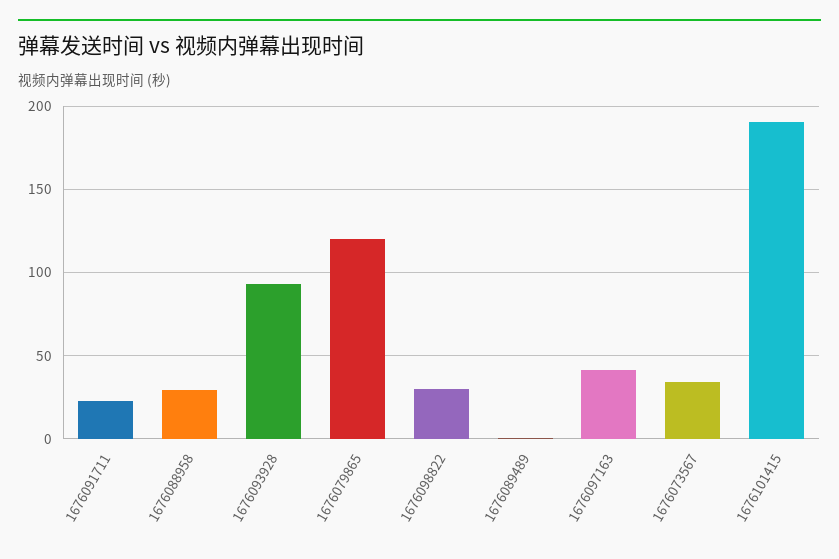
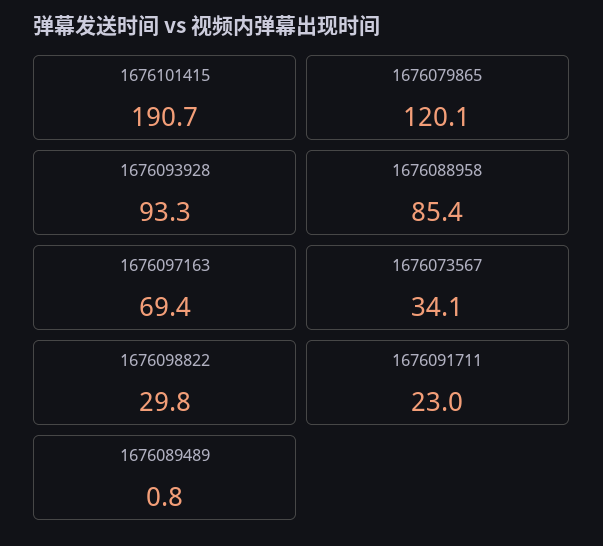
  {
    "1676091711": 23,
-   "1676088958": 30,
+   "1676088958": 85.4,
    "1676093928": 93.3,
    "1676079865": 120.1,
    "1676098822": 29.8,
    "1676089489": 0.8,
-   "1676097163": 40,
+   "1676097163": 69.4,
    "1676073567": 34.1,
    "1676101415": 190.7
  }

